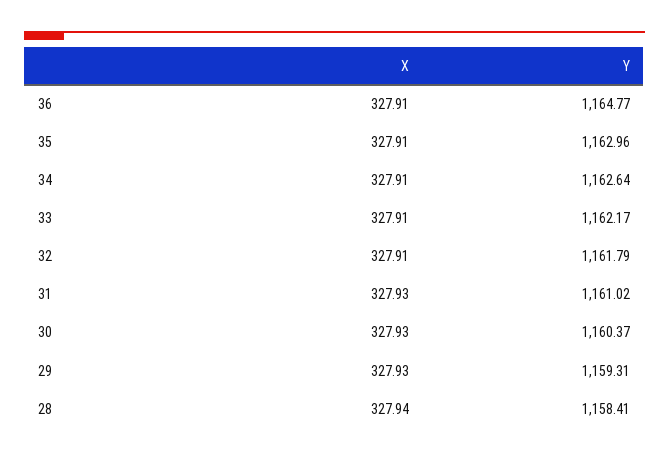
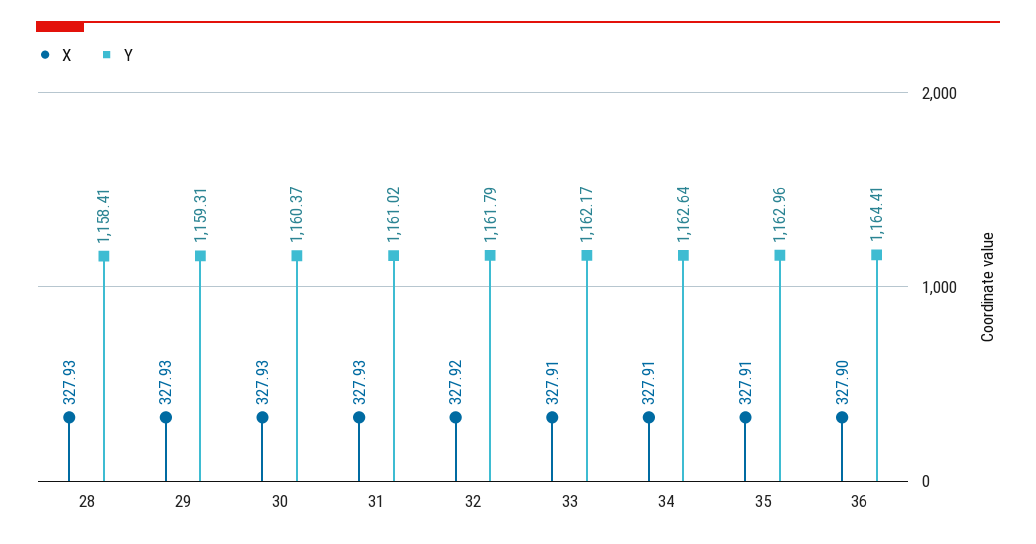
  {
    "X": {
-     "36": 327.91,
+     "36": 327.9,
      "35": 327.91,
      "34": 327.91,
      "33": 327.91,
-     "32": 327.91,
+     "32": 327.92,
      "31": 327.93,
      "30": 327.93,
      "29": 327.93,
-     "28": 327.94
+     "28": 327.93
    },
    "Y": {
-     "36": 1164.77,
+     "36": 1164.41,
      "35": 1162.96,
      "34": 1162.64,
      "33": 1162.17,
      "32": 1161.79,
      "31": 1161.02,
      "30": 1160.37,
      "29": 1159.31,
      "28": 1158.41
    }
  }

